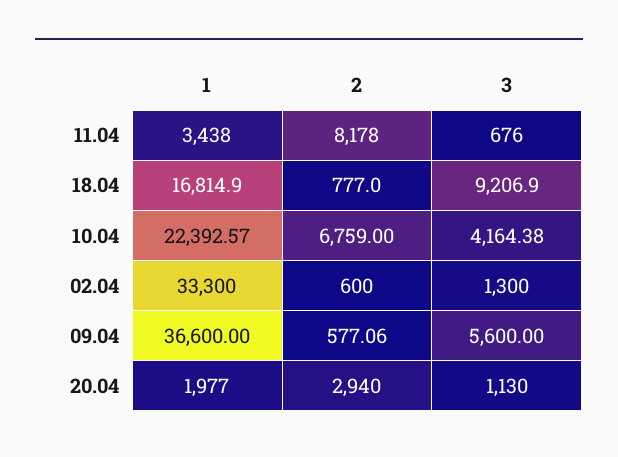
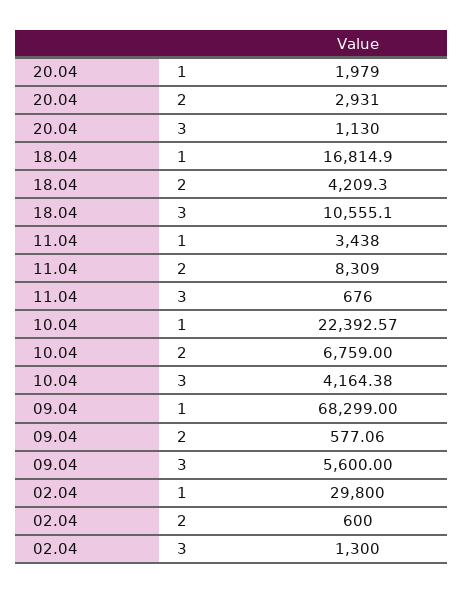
  {
    "1": {
      "11.04": 3438,
      "18.04": 16814.9,
      "10.04": 22392.57,
-     "02.04": 33300,
+     "02.04": 29800,
-     "09.04": 36600,
+     "09.04": 68299,
-     "20.04": 1977
+     "20.04": 1979
    },
    "2": {
-     "11.04": 8178,
+     "11.04": 8309,
-     "18.04": 777,
+     "18.04": 4209.3,
      "10.04": 6759,
      "02.04": 600,
      "09.04": 577.06,
-     "20.04": 2940
+     "20.04": 2931
    },
    "3": {
      "11.04": 676,
-     "18.04": 9206.9,
+     "18.04": 10555.1,
      "10.04": 4164.38,
      "02.04": 1300,
      "09.04": 5600,
      "20.04": 1130
    }
  }

